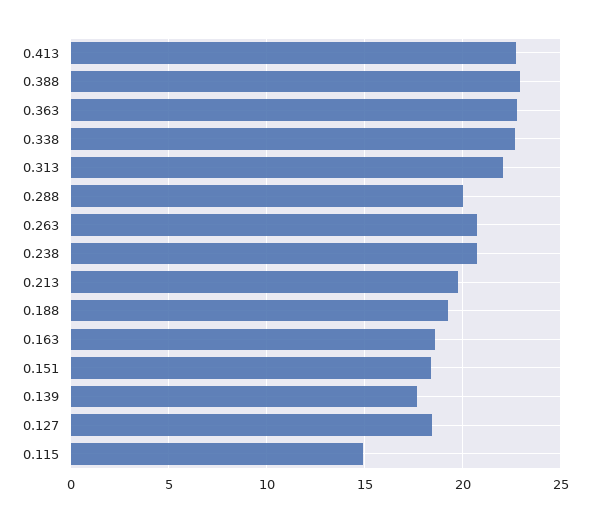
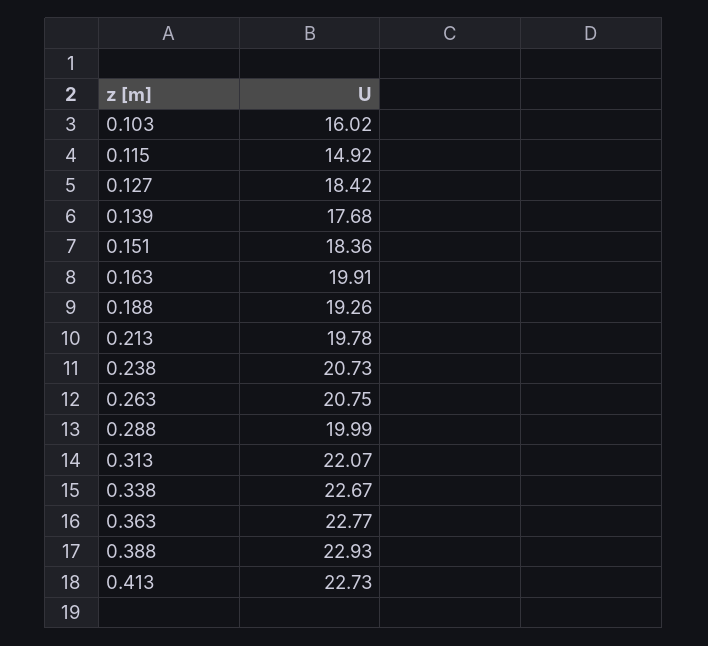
  {
    "0.413": 22.73,
    "0.388": 22.93,
    "0.363": 22.77,
    "0.338": 22.67,
    "0.313": 22.07,
    "0.288": 19.99,
    "0.263": 20.75,
    "0.238": 20.73,
    "0.213": 19.78,
    "0.188": 19.26,
-   "0.163": 18.5,
+   "0.163": 19.91,
    "0.151": 18.36,
    "0.139": 17.68,
    "0.127": 18.42,
-   "0.115": 14.92
+   "0.115": 14.92,
+   "0.103": 16.02
  }

